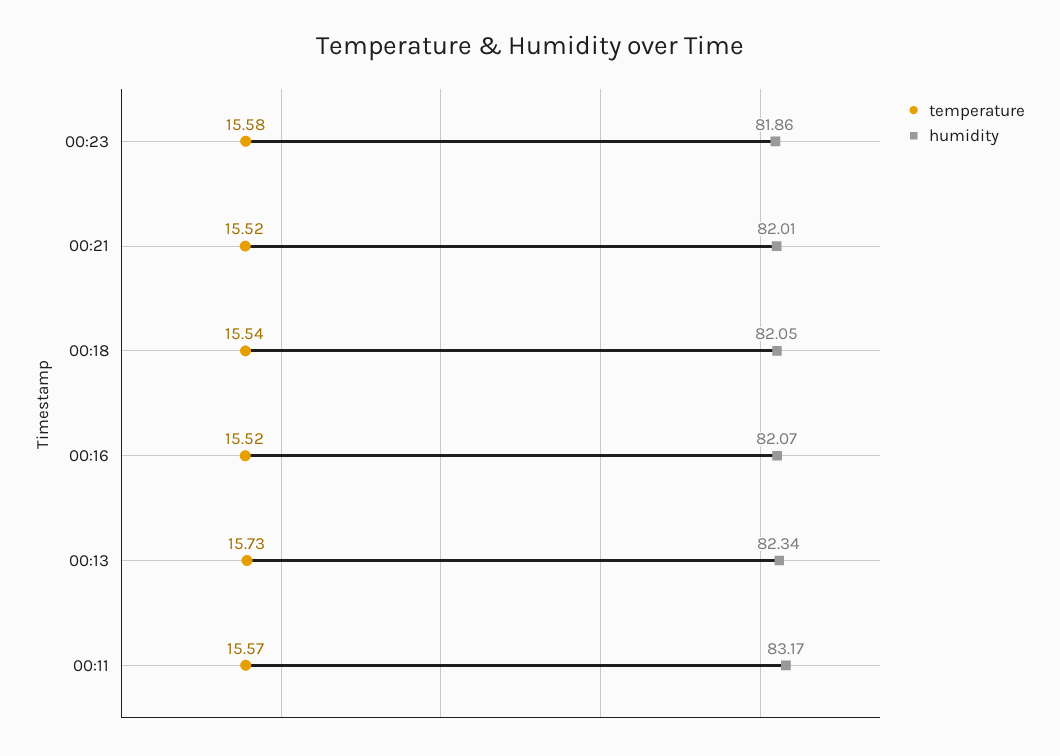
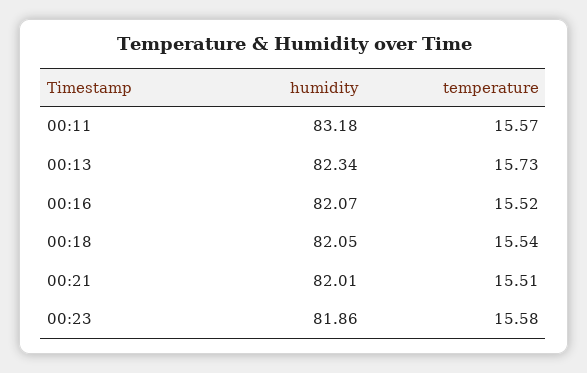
  {
    "temperature": {
      "00:23": 15.58,
-     "00:21": 15.52,
+     "00:21": 15.51,
      "00:18": 15.54,
      "00:16": 15.52,
      "00:13": 15.73,
      "00:11": 15.57
    },
    "humidity": {
      "00:23": 81.86,
      "00:21": 82.01,
      "00:18": 82.05,
      "00:16": 82.07,
      "00:13": 82.34,
-     "00:11": 83.17
+     "00:11": 83.18
    }
  }

